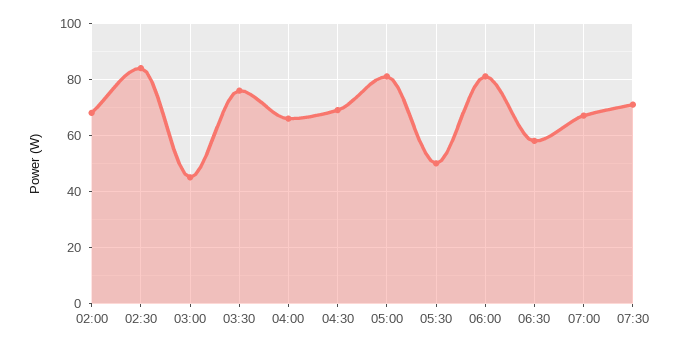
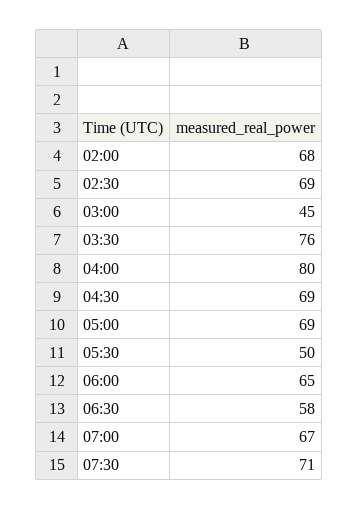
  {
    "02:00": 68,
-   "02:30": 85,
+   "02:30": 69,
    "03:00": 45,
    "03:30": 76,
-   "04:00": 65,
+   "04:00": 80,
    "04:30": 69,
-   "05:00": 80,
+   "05:00": 69,
    "05:30": 50,
-   "06:00": 80,
+   "06:00": 65,
    "06:30": 58,
    "07:00": 67,
    "07:30": 71
  }

